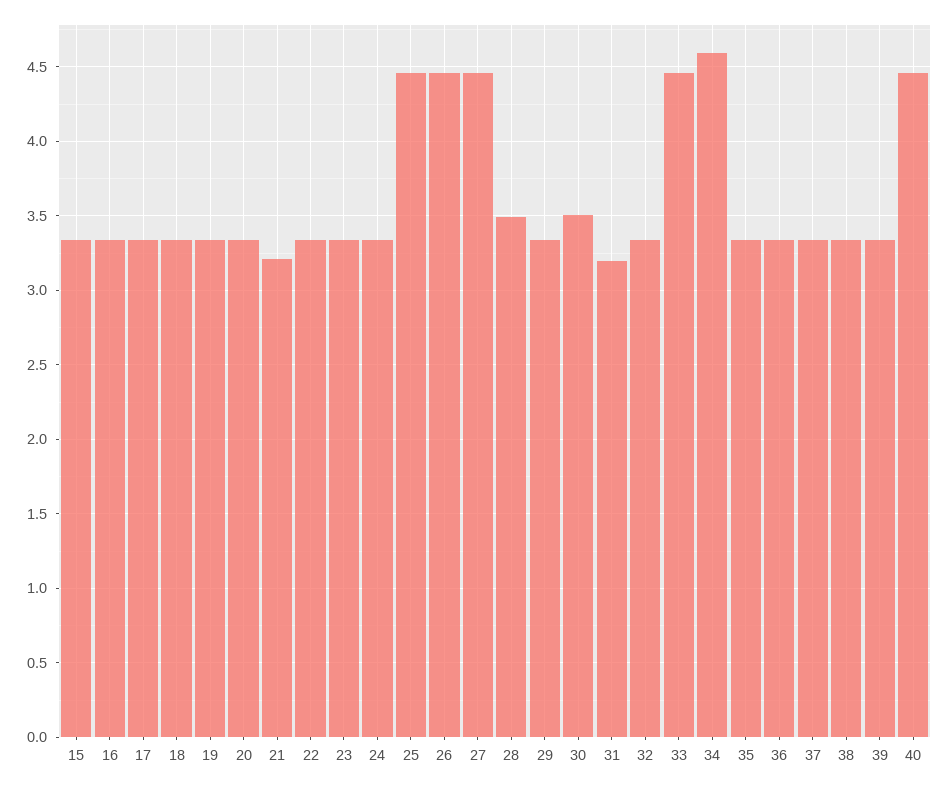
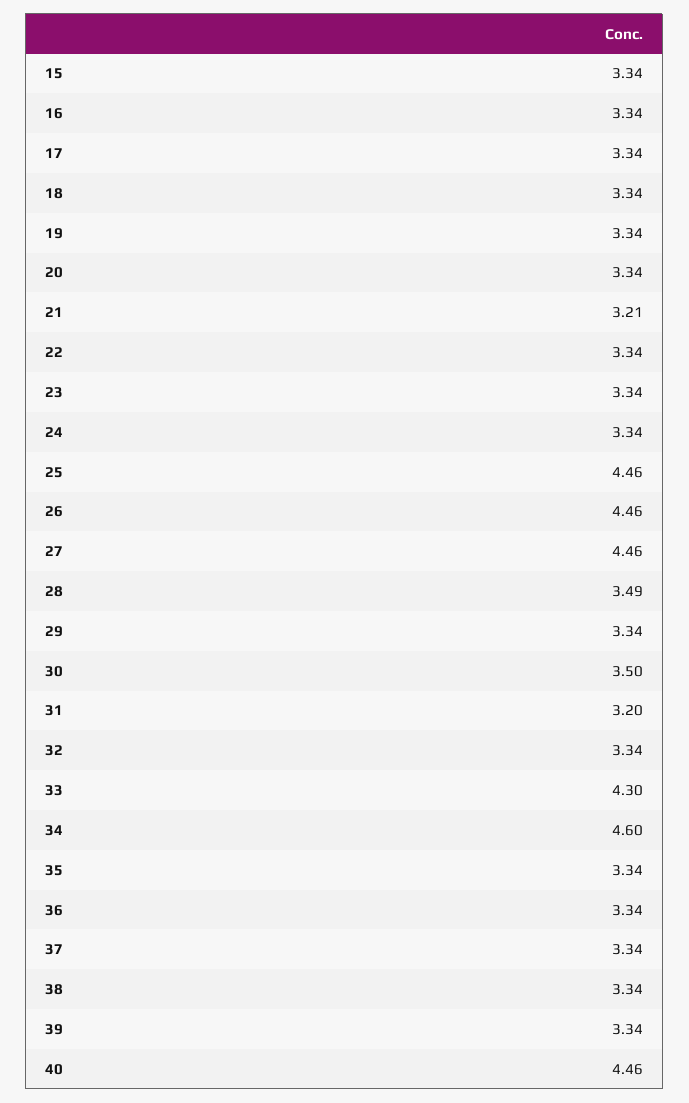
  {
    "15": 3.34,
    "16": 3.34,
    "17": 3.34,
    "18": 3.34,
    "19": 3.34,
    "20": 3.34,
    "21": 3.21,
    "22": 3.34,
    "23": 3.34,
    "24": 3.34,
    "25": 4.46,
    "26": 4.46,
    "27": 4.46,
    "28": 3.49,
    "29": 3.34,
    "30": 3.5,
    "31": 3.2,
    "32": 3.34,
-   "33": 4.45,
+   "33": 4.3,
    "34": 4.6,
    "35": 3.34,
    "36": 3.34,
    "37": 3.34,
    "38": 3.34,
    "39": 3.34,
    "40": 4.46
  }

